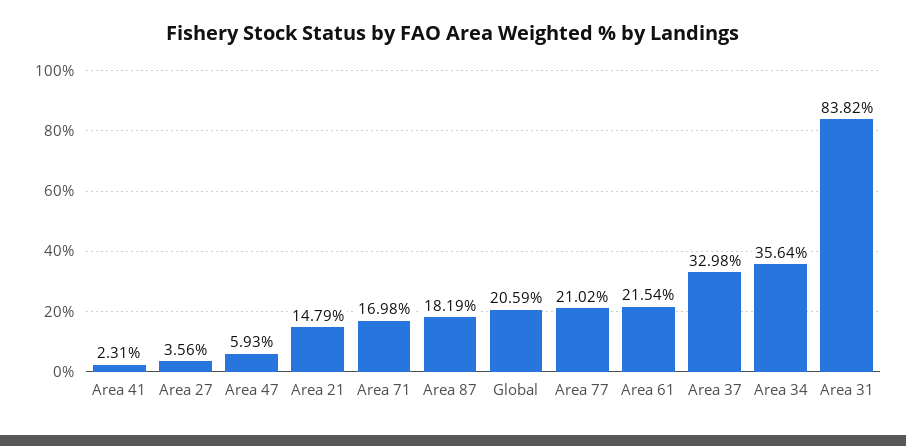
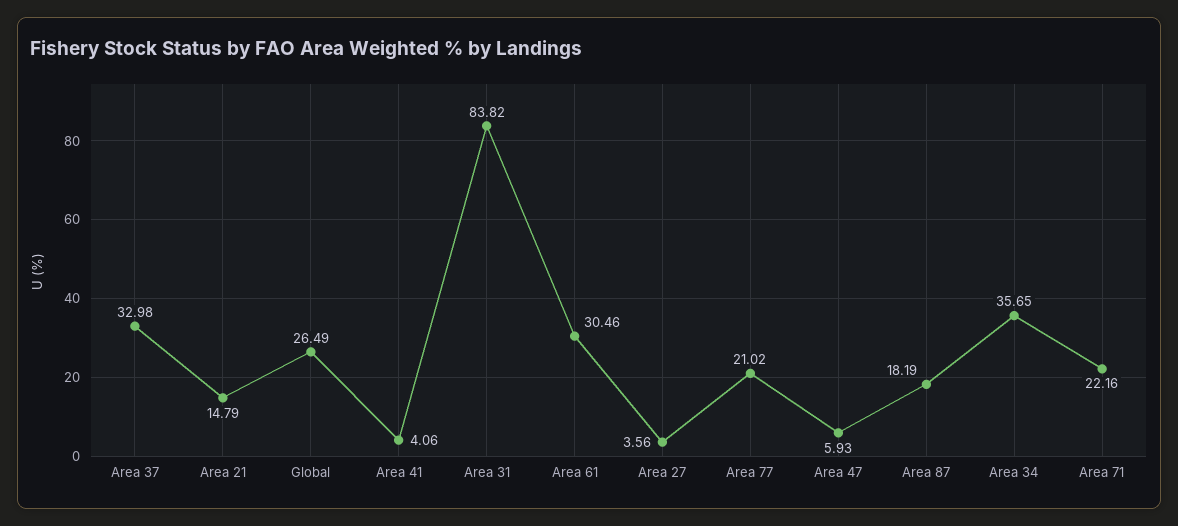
  {
-   "Area 41": 2.31,
+   "Area 41": 4.06,
    "Area 27": 3.56,
    "Area 47": 5.93,
    "Area 21": 14.79,
-   "Area 71": 16.98,
+   "Area 71": 22.16,
    "Area 87": 18.19,
-   "Global": 20.59,
+   "Global": 26.49,
    "Area 77": 21.02,
-   "Area 61": 21.54,
+   "Area 61": 30.46,
    "Area 37": 32.98,
-   "Area 34": 35.64,
+   "Area 34": 35.65,
    "Area 31": 83.82
  }

